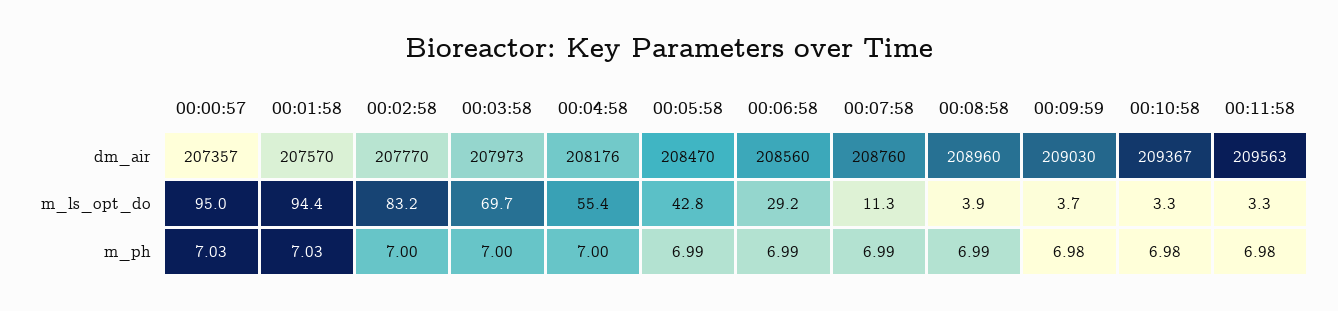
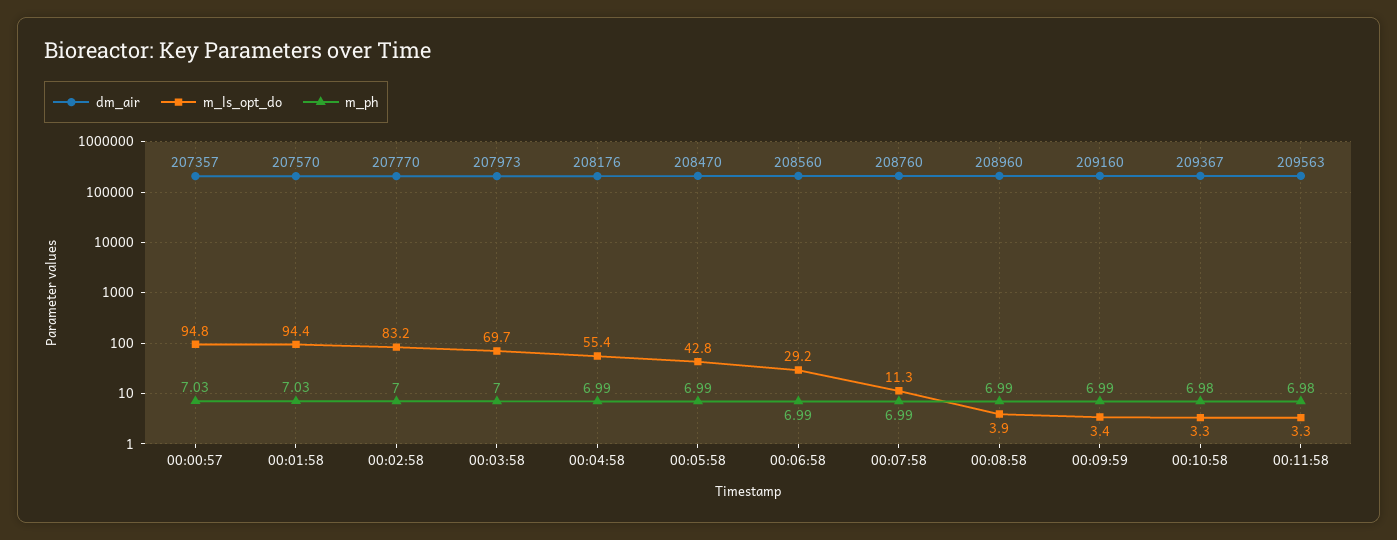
  {
    "dm_air": {
      "00:00:57": 207357,
      "00:01:58": 207570,
      "00:02:58": 207770,
      "00:03:58": 207973,
      "00:04:58": 208176,
      "00:05:58": 208470,
      "00:06:58": 208560,
      "00:07:58": 208760,
      "00:08:58": 208960,
-     "00:09:59": 209030,
+     "00:09:59": 209160,
      "00:10:58": 209367,
      "00:11:58": 209563
    },
    "m_ls_opt_do": {
-     "00:00:57": 95,
+     "00:00:57": 94.8,
      "00:01:58": 94.4,
      "00:02:58": 83.2,
      "00:03:58": 69.7,
      "00:04:58": 55.4,
      "00:05:58": 42.8,
      "00:06:58": 29.2,
      "00:07:58": 11.3,
      "00:08:58": 3.9,
-     "00:09:59": 3.7,
+     "00:09:59": 3.4,
      "00:10:58": 3.3,
      "00:11:58": 3.3
    },
    "m_ph": {
      "00:00:57": 7.03,
      "00:01:58": 7.03,
      "00:02:58": 7,
      "00:03:58": 7,
-     "00:04:58": 7,
+     "00:04:58": 6.99,
      "00:05:58": 6.99,
      "00:06:58": 6.99,
      "00:07:58": 6.99,
      "00:08:58": 6.99,
-     "00:09:59": 6.98,
+     "00:09:59": 6.99,
      "00:10:58": 6.98,
      "00:11:58": 6.98
    }
  }

